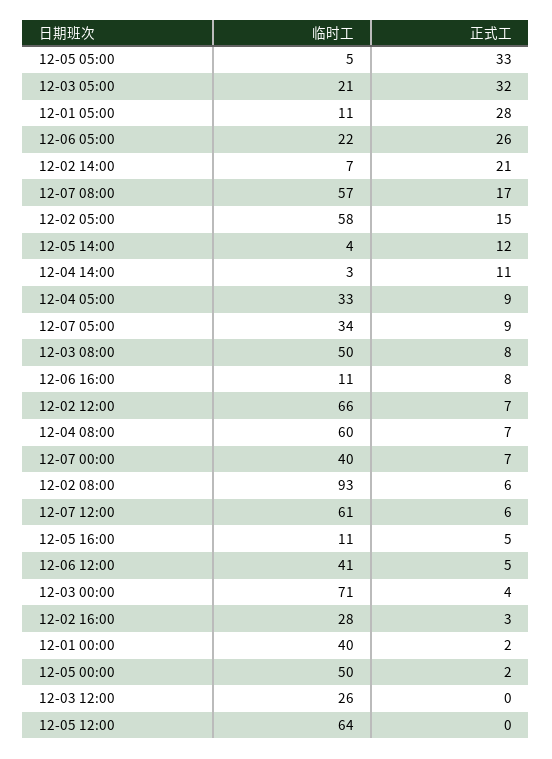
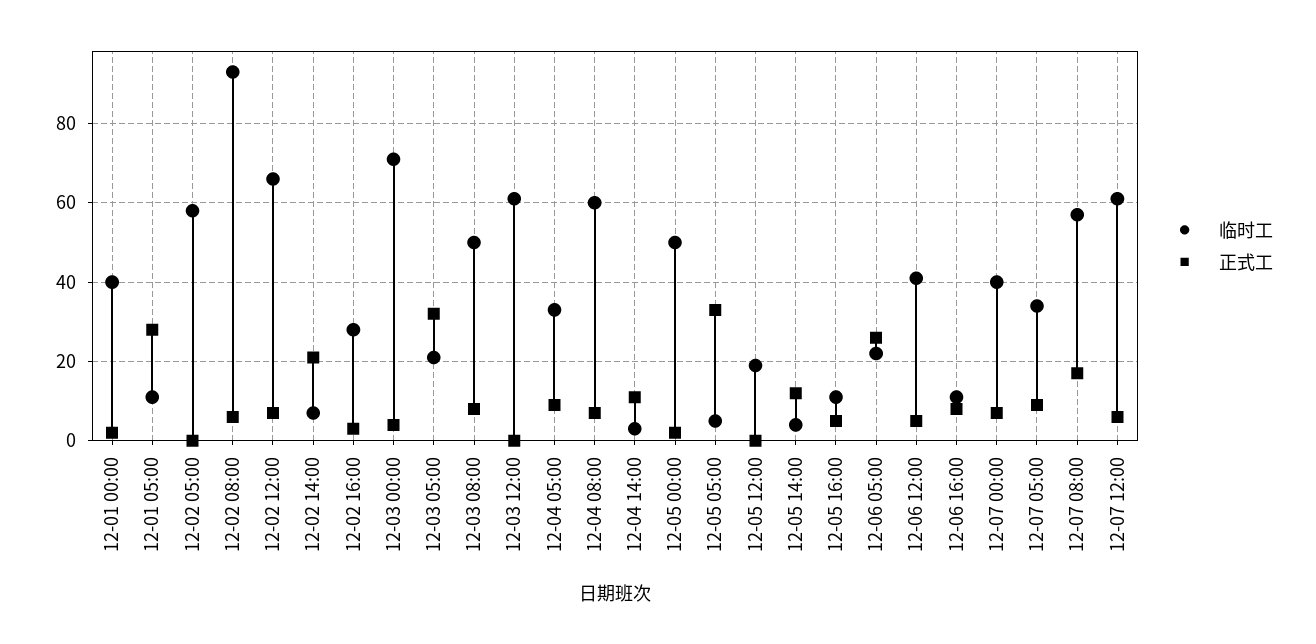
  {
    "临时工": {
      "12-05 05:00": 5,
      "12-03 05:00": 21,
      "12-01 05:00": 11,
      "12-06 05:00": 22,
      "12-02 14:00": 7,
      "12-07 08:00": 57,
      "12-02 05:00": 58,
      "12-05 14:00": 4,
      "12-04 14:00": 3,
      "12-04 05:00": 33,
      "12-07 05:00": 34,
      "12-03 08:00": 50,
      "12-06 16:00": 11,
      "12-02 12:00": 66,
      "12-04 08:00": 60,
      "12-07 00:00": 40,
      "12-02 08:00": 93,
      "12-07 12:00": 61,
      "12-05 16:00": 11,
      "12-06 12:00": 41,
      "12-03 00:00": 71,
      "12-02 16:00": 28,
      "12-01 00:00": 40,
      "12-05 00:00": 50,
-     "12-03 12:00": 26,
+     "12-03 12:00": 60,
-     "12-05 12:00": 64
+     "12-05 12:00": 20
    },
    "正式工": {
      "12-05 05:00": 33,
      "12-03 05:00": 32,
      "12-01 05:00": 28,
      "12-06 05:00": 26,
      "12-02 14:00": 21,
      "12-07 08:00": 17,
-     "12-02 05:00": 15,
+     "12-02 05:00": 0,
      "12-05 14:00": 12,
      "12-04 14:00": 11,
      "12-04 05:00": 9,
      "12-07 05:00": 9,
      "12-03 08:00": 8,
      "12-06 16:00": 8,
      "12-02 12:00": 7,
      "12-04 08:00": 7,
      "12-07 00:00": 7,
      "12-02 08:00": 6,
      "12-07 12:00": 6,
      "12-05 16:00": 5,
      "12-06 12:00": 5,
      "12-03 00:00": 4,
      "12-02 16:00": 3,
      "12-01 00:00": 2,
      "12-05 00:00": 2,
      "12-03 12:00": 0,
      "12-05 12:00": 0
    }
  }

